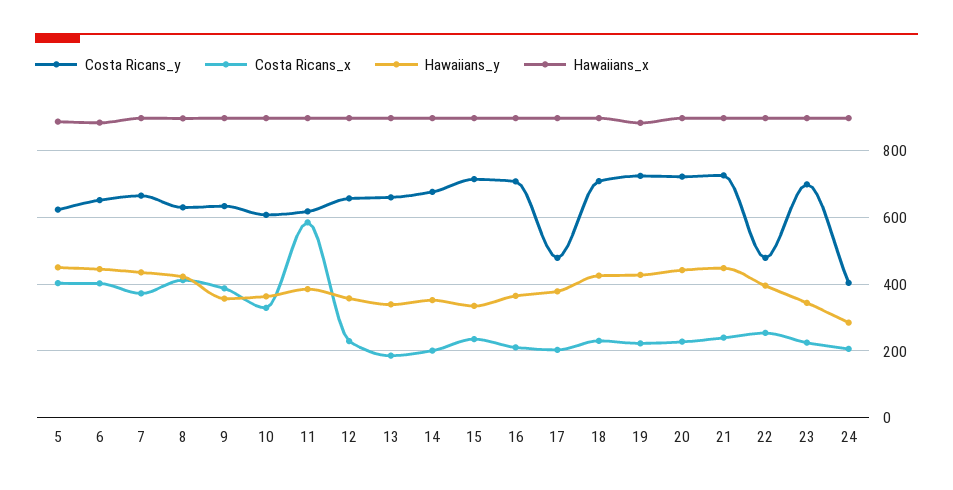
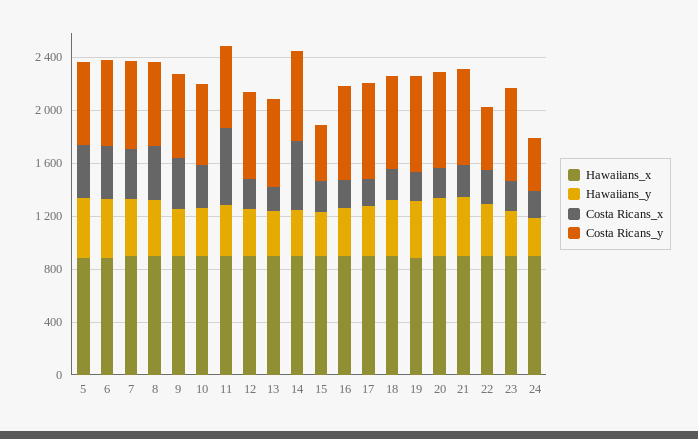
  {
    "Costa Ricans_y": {
      "5": 620,
      "6": 660,
      "7": 660,
      "8": 620,
      "9": 640,
      "10": 600,
      "11": 620,
      "12": 660,
      "13": 660,
      "14": 680,
-     "15": 720,
+     "15": 400,
      "16": 700,
-     "17": 480,
+     "17": 700,
      "18": 700,
      "19": 720,
      "20": 720,
      "21": 720,
      "22": 480,
      "23": 700,
      "24": 400
    },
    "Costa Ricans_x": {
      "5": 400,
      "6": 400,
      "7": 380,
      "8": 420,
      "9": 380,
      "10": 320,
      "11": 580,
      "12": 220,
      "13": 180,
-     "14": 200,
+     "14": 500,
      "15": 240,
      "16": 220,
      "17": 200,
      "18": 240,
      "19": 220,
      "20": 220,
      "21": 240,
      "22": 260,
      "23": 220,
      "24": 200
    },
    "Hawaiians_y": {
      "5": 460,
      "6": 440,
      "7": 440,
      "8": 420,
      "9": 360,
      "10": 360,
      "11": 380,
      "12": 360,
      "13": 340,
      "14": 360,
      "15": 340,
      "16": 360,
      "17": 380,
      "18": 420,
      "19": 420,
      "20": 440,
      "21": 440,
      "22": 400,
      "23": 340,
      "24": 280
    },
    "Hawaiians_x": {
      "5": 880,
      "6": 880,
      "7": 900,
      "8": 900,
      "9": 900,
      "10": 900,
      "11": 900,
      "12": 900,
      "13": 900,
      "14": 900,
      "15": 900,
      "16": 900,
      "17": 900,
      "18": 900,
      "19": 880,
      "20": 900,
      "21": 900,
      "22": 900,
      "23": 900,
      "24": 900
    }
  }

